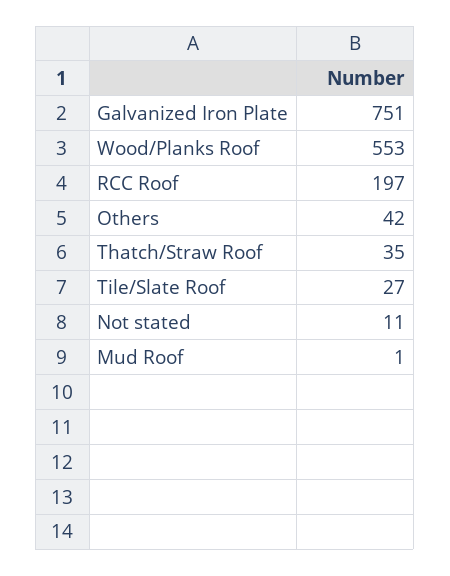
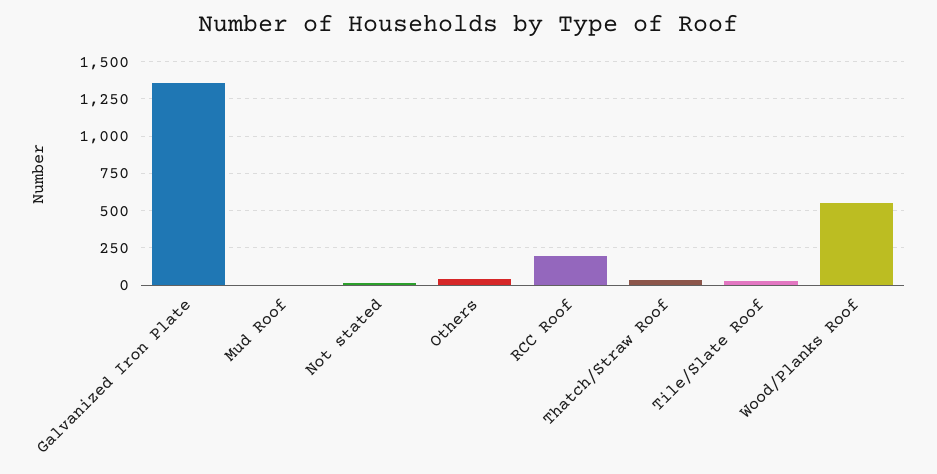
  {
-   "Galvanized Iron Plate": 751,
+   "Galvanized Iron Plate": 1350,
    "Wood/Planks Roof": 553,
    "RCC Roof": 197,
    "Others": 42,
    "Thatch/Straw Roof": 35,
    "Tile/Slate Roof": 27,
    "Not stated": 11,
    "Mud Roof": 1
  }

